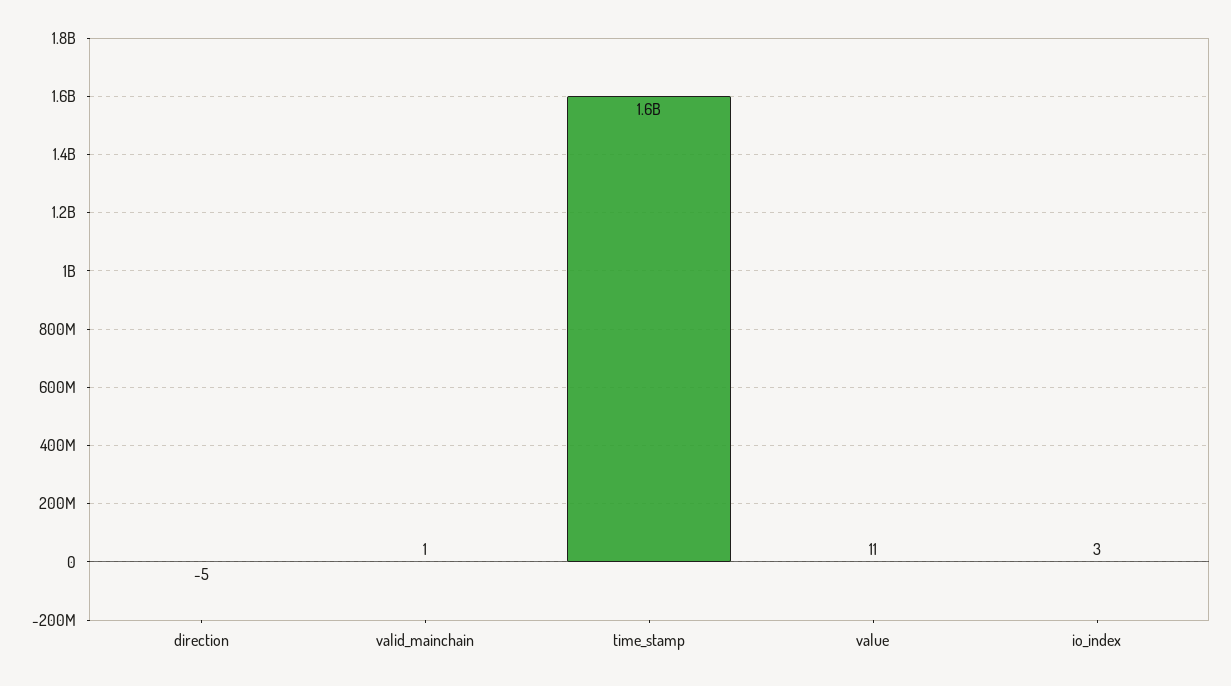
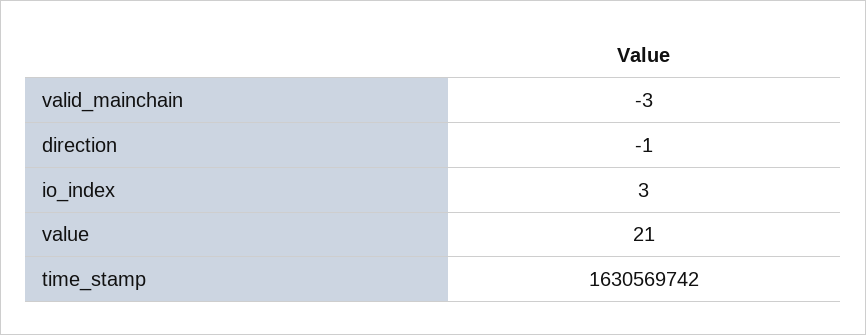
  {
-   "direction": -5,
+   "direction": -1,
-   "valid_mainchain": 1,
+   "valid_mainchain": -3,
    "time_stamp": 1630569742,
-   "value": 11,
+   "value": 21,
    "io_index": 3
  }

